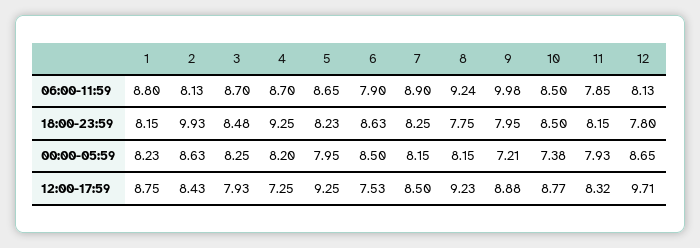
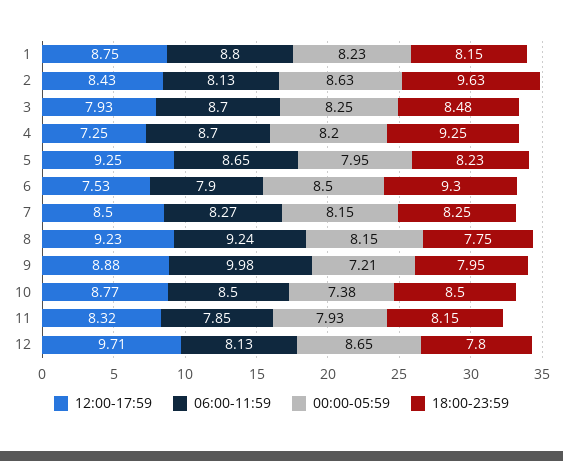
  {
    "06:00-11:59": {
      "1": 8.8,
      "2": 8.13,
      "3": 8.7,
      "4": 8.7,
      "5": 8.65,
      "6": 7.9,
-     "7": 8.9,
+     "7": 8.27,
      "8": 9.24,
      "9": 9.98,
      "10": 8.5,
      "11": 7.85,
      "12": 8.13
    },
    "18:00-23:59": {
      "1": 8.15,
-     "2": 9.93,
+     "2": 9.63,
      "3": 8.48,
      "4": 9.25,
      "5": 8.23,
-     "6": 8.63,
+     "6": 9.3,
      "7": 8.25,
      "8": 7.75,
      "9": 7.95,
      "10": 8.5,
      "11": 8.15,
      "12": 7.8
    },
    "00:00-05:59": {
      "1": 8.23,
      "2": 8.63,
      "3": 8.25,
      "4": 8.2,
      "5": 7.95,
      "6": 8.5,
      "7": 8.15,
      "8": 8.15,
      "9": 7.21,
      "10": 7.38,
      "11": 7.93,
      "12": 8.65
    },
    "12:00-17:59": {
      "1": 8.75,
      "2": 8.43,
      "3": 7.93,
      "4": 7.25,
      "5": 9.25,
      "6": 7.53,
      "7": 8.5,
      "8": 9.23,
      "9": 8.88,
      "10": 8.77,
      "11": 8.32,
      "12": 9.71
    }
  }

